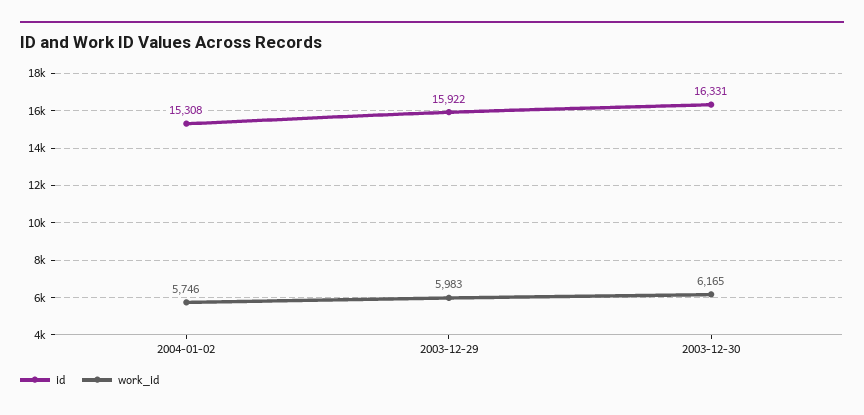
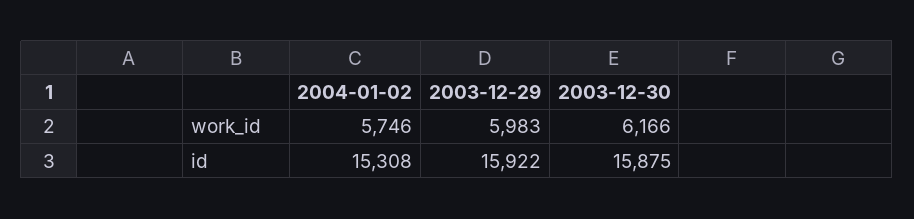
  {
    "id": {
      "2004-01-02": 15308,
      "2003-12-29": 15922,
-     "2003-12-30": 16331
+     "2003-12-30": 15875
    },
    "work_id": {
      "2004-01-02": 5746,
      "2003-12-29": 5983,
-     "2003-12-30": 6165
+     "2003-12-30": 6166
    }
  }

